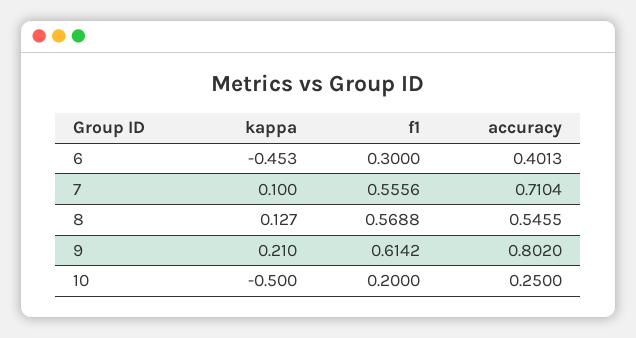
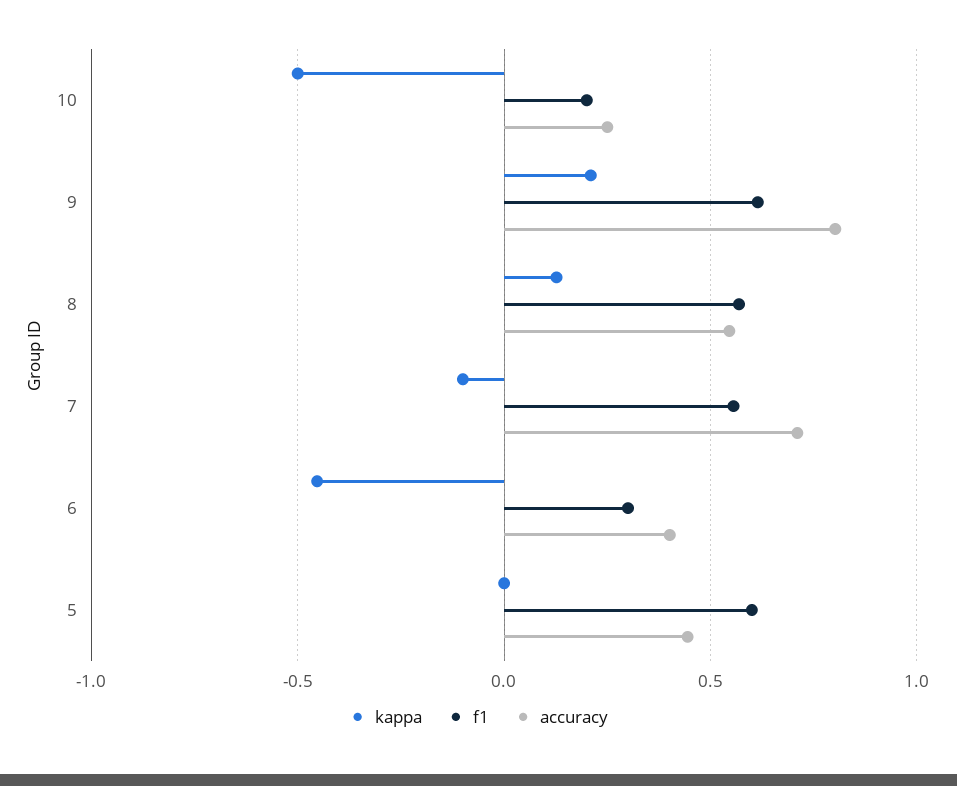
  {
    "kappa": {
      "6": -0.453,
-     "7": 0.1,
+     "7": -0.1,
      "8": 0.127,
      "9": 0.21,
-     "10": -0.5
+     "10": -0.5,
+     "5": 0
    },
    "f1": {
      "6": 0.3,
      "7": 0.5556,
      "8": 0.5688,
      "9": 0.6142,
-     "10": 0.2
+     "10": 0.2,
+     "5": 0.6
    },
    "accuracy": {
      "6": 0.4013,
      "7": 0.7104,
      "8": 0.5455,
      "9": 0.802,
-     "10": 0.25
+     "10": 0.25,
+     "5": 0.45
    }
  }

